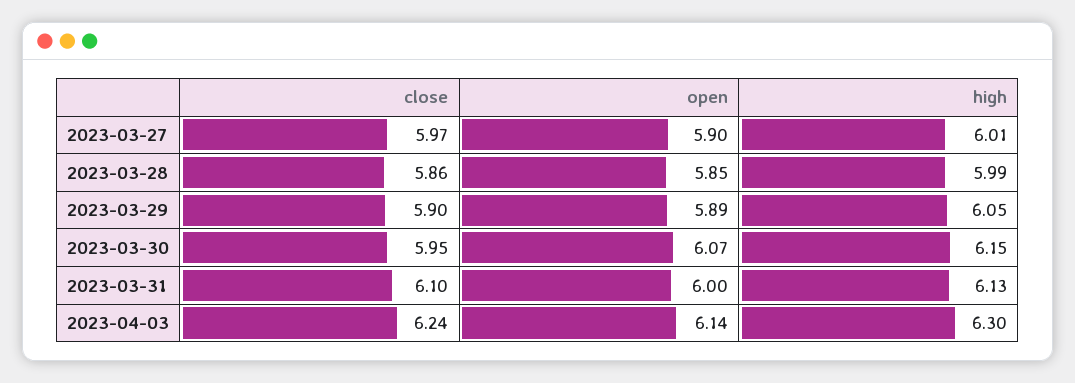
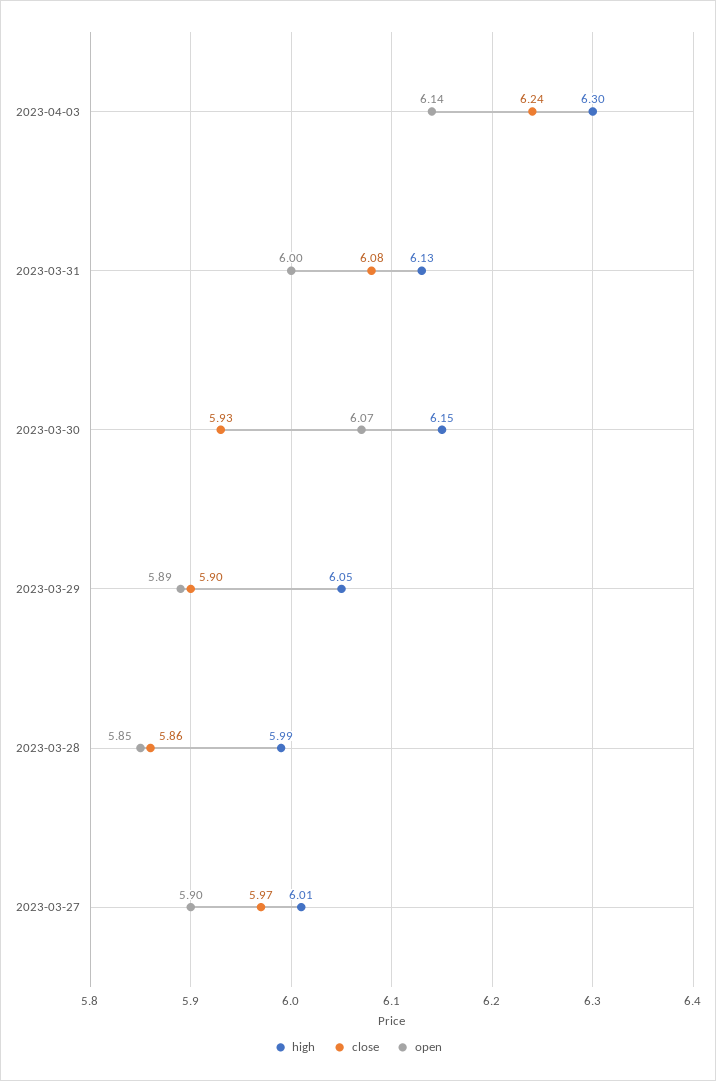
  {
    "close": {
      "2023-03-27": 5.97,
      "2023-03-28": 5.86,
      "2023-03-29": 5.9,
-     "2023-03-30": 5.95,
+     "2023-03-30": 5.93,
-     "2023-03-31": 6.1,
+     "2023-03-31": 6.08,
      "2023-04-03": 6.24
    },
    "open": {
      "2023-03-27": 5.9,
      "2023-03-28": 5.85,
      "2023-03-29": 5.89,
      "2023-03-30": 6.07,
      "2023-03-31": 6,
      "2023-04-03": 6.14
    },
    "high": {
      "2023-03-27": 6.01,
      "2023-03-28": 5.99,
      "2023-03-29": 6.05,
      "2023-03-30": 6.15,
      "2023-03-31": 6.13,
      "2023-04-03": 6.3
    }
  }

